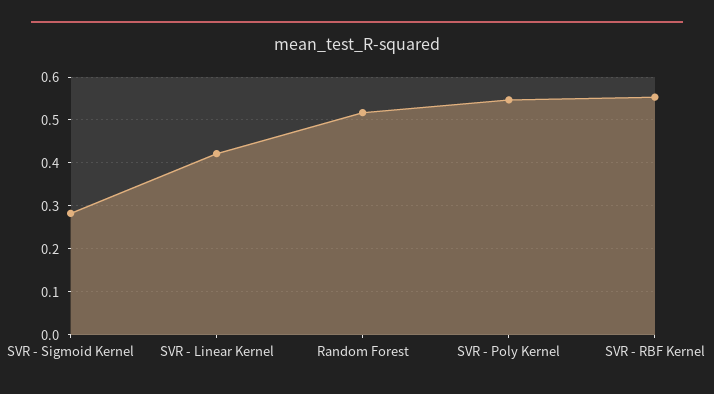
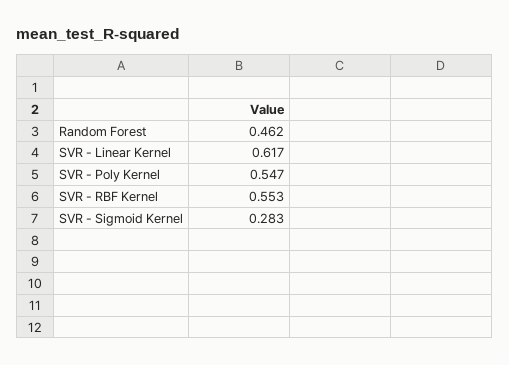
  {
    "SVR - Sigmoid Kernel": 0.283,
-   "SVR - Linear Kernel": 0.42,
+   "SVR - Linear Kernel": 0.617,
-   "Random Forest": 0.52,
+   "Random Forest": 0.462,
    "SVR - Poly Kernel": 0.547,
    "SVR - RBF Kernel": 0.553
  }

